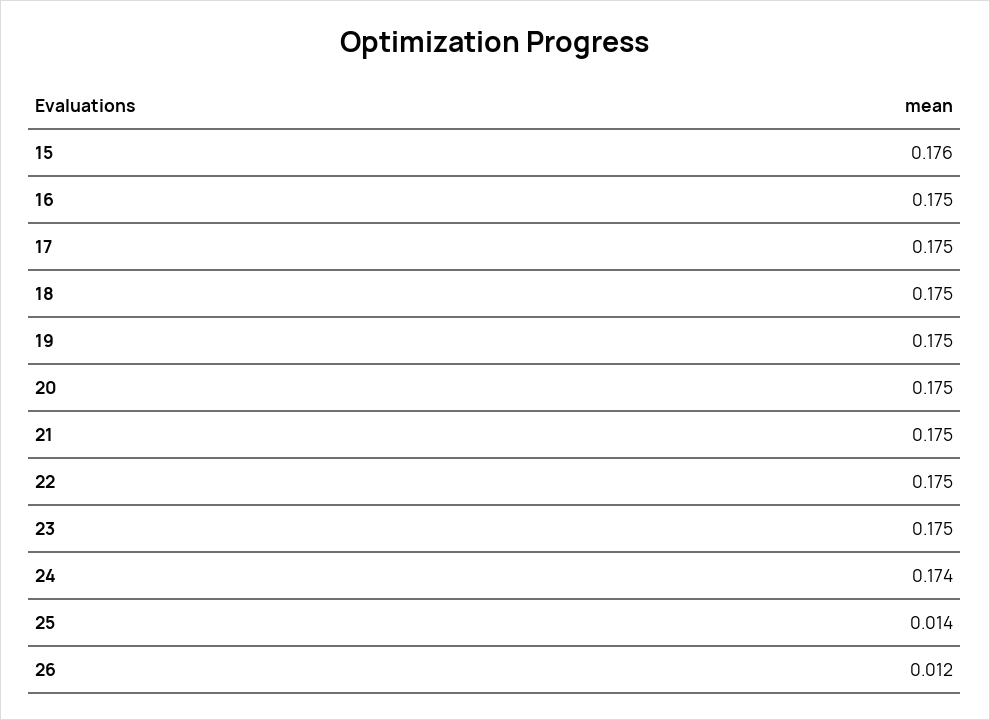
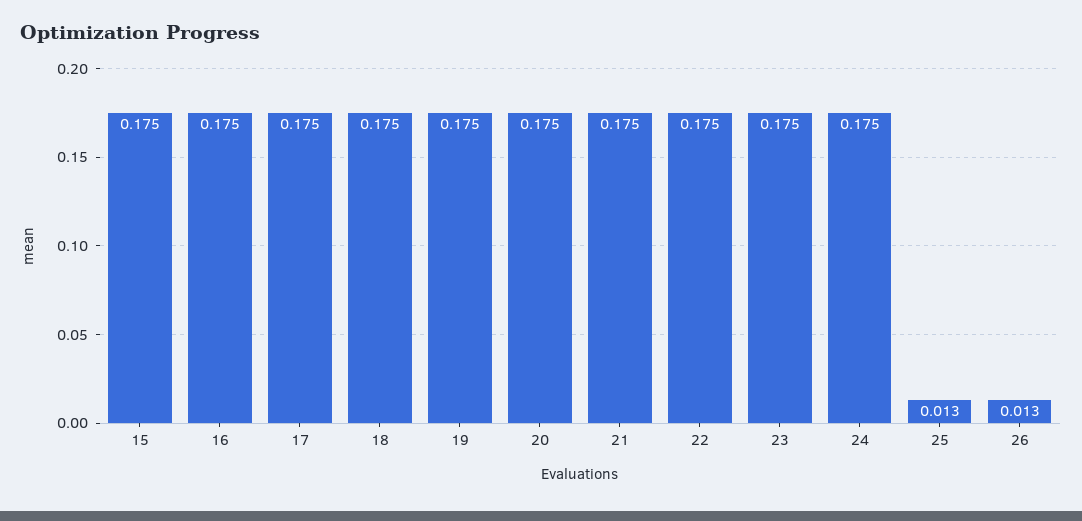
  {
-   "15": 0.176,
+   "15": 0.175,
    "16": 0.175,
    "17": 0.175,
    "18": 0.175,
    "19": 0.175,
    "20": 0.175,
    "21": 0.175,
    "22": 0.175,
    "23": 0.175,
-   "24": 0.174,
+   "24": 0.175,
-   "25": 0.014,
+   "25": 0.013,
-   "26": 0.012
+   "26": 0.013
  }

